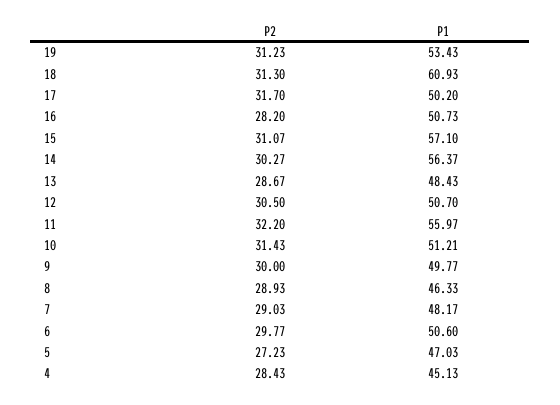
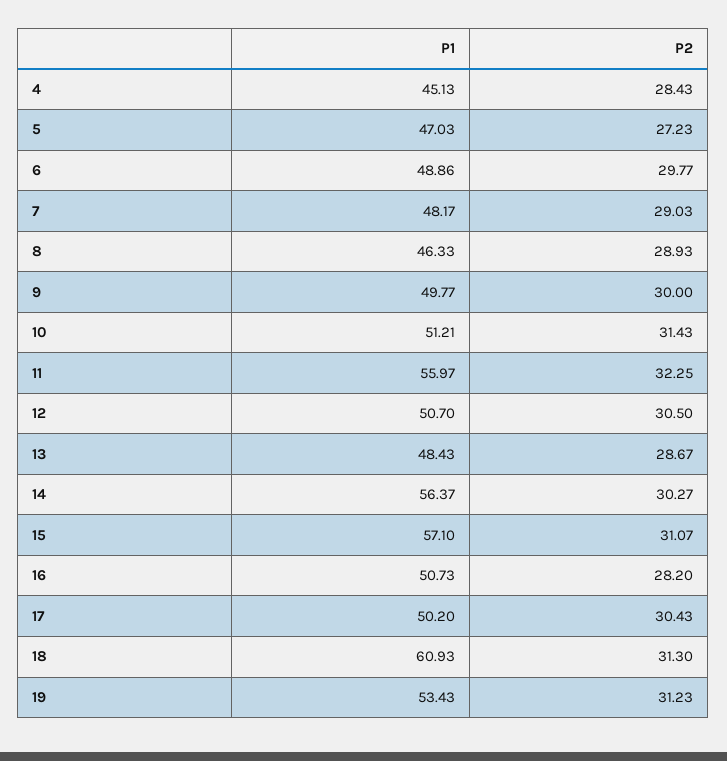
  {
    "P2": {
      "19": 31.23,
      "18": 31.3,
-     "17": 31.7,
+     "17": 30.43,
      "16": 28.2,
      "15": 31.07,
      "14": 30.27,
      "13": 28.67,
      "12": 30.5,
-     "11": 32.2,
+     "11": 32.25,
      "10": 31.43,
      "9": 30,
      "8": 28.93,
      "7": 29.03,
      "6": 29.77,
      "5": 27.23,
      "4": 28.43
    },
    "P1": {
      "19": 53.43,
      "18": 60.93,
      "17": 50.2,
      "16": 50.73,
      "15": 57.1,
      "14": 56.37,
      "13": 48.43,
      "12": 50.7,
      "11": 55.97,
      "10": 51.21,
      "9": 49.77,
      "8": 46.33,
      "7": 48.17,
-     "6": 50.6,
+     "6": 48.86,
      "5": 47.03,
      "4": 45.13
    }
  }

